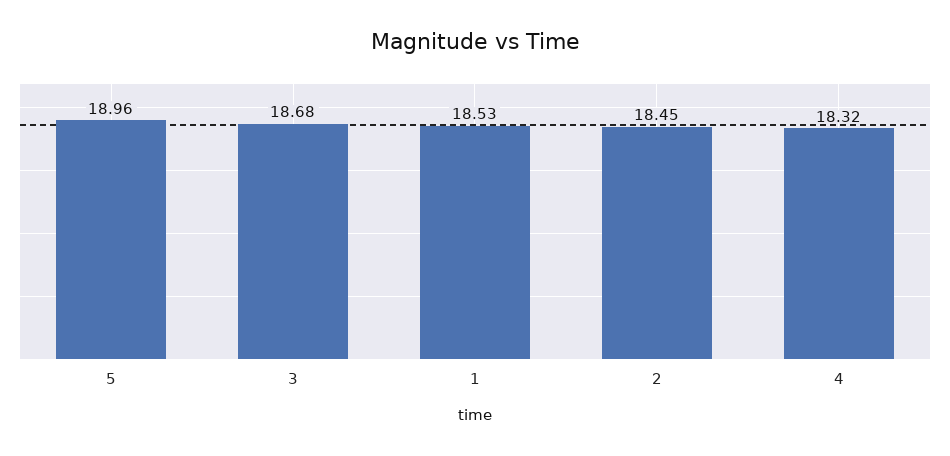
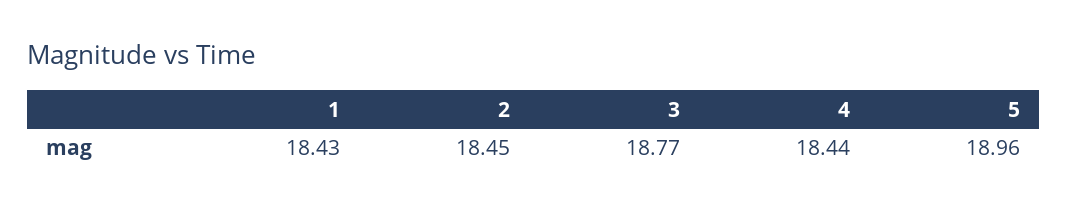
  {
    "5": 18.96,
-   "3": 18.68,
+   "3": 18.77,
-   "1": 18.53,
+   "1": 18.43,
    "2": 18.45,
-   "4": 18.32
+   "4": 18.44
  }

